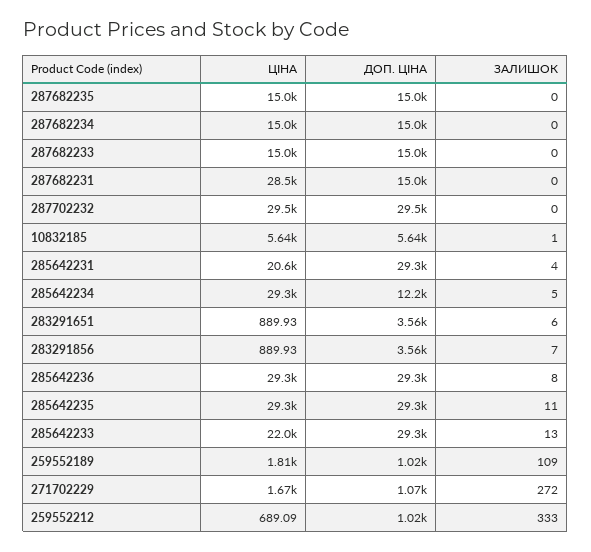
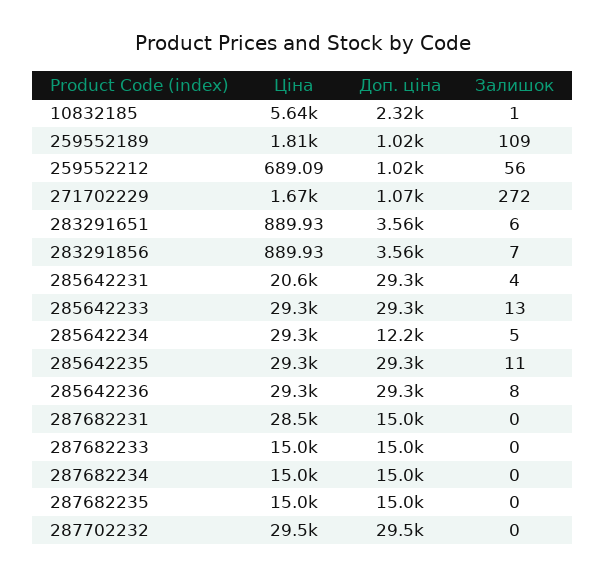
  {
    "ЦІНА": {
      "287682235": 15000,
      "287682234": 15000,
      "287682233": 15000,
      "287682231": 28500,
      "287702232": 29500,
      "10832185": 5640,
      "285642231": 20600,
      "285642234": 29300,
      "283291651": 889.93,
      "283291856": 889.93,
      "285642236": 29300,
      "285642235": 29300,
-     "285642233": 22000,
+     "285642233": 29300,
      "259552189": 1810,
      "271702229": 1670,
      "259552212": 689.09
    },
    "ДОП. ЦІНА": {
      "287682235": 15000,
      "287682234": 15000,
      "287682233": 15000,
      "287682231": 15000,
      "287702232": 29500,
-     "10832185": 5640,
+     "10832185": 2320,
      "285642231": 29300,
      "285642234": 12200,
      "283291651": 3560,
      "283291856": 3560,
      "285642236": 29300,
      "285642235": 29300,
      "285642233": 29300,
      "259552189": 1020,
      "271702229": 1070,
      "259552212": 1020
    },
    "ЗАЛИШОК": {
      "287682235": 0,
      "287682234": 0,
      "287682233": 0,
      "287682231": 0,
      "287702232": 0,
      "10832185": 1,
      "285642231": 4,
      "285642234": 5,
      "283291651": 6,
      "283291856": 7,
      "285642236": 8,
      "285642235": 11,
      "285642233": 13,
      "259552189": 109,
      "271702229": 272,
-     "259552212": 333
+     "259552212": 56
    }
  }

